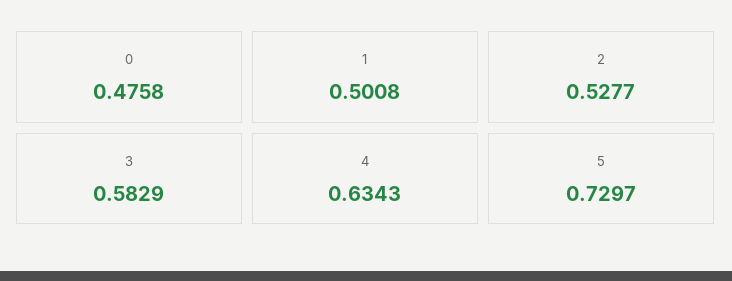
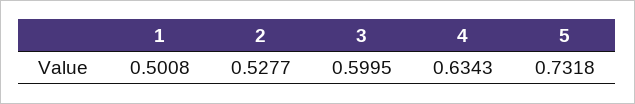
  {
-   "0": 0.4758,
    "1": 0.5008,
    "2": 0.5277,
-   "3": 0.5829,
+   "3": 0.5995,
    "4": 0.6343,
-   "5": 0.7297
+   "5": 0.7318
  }

